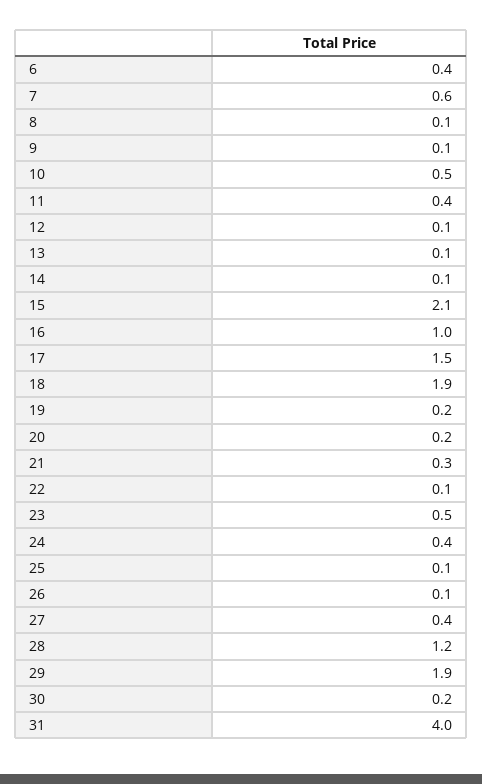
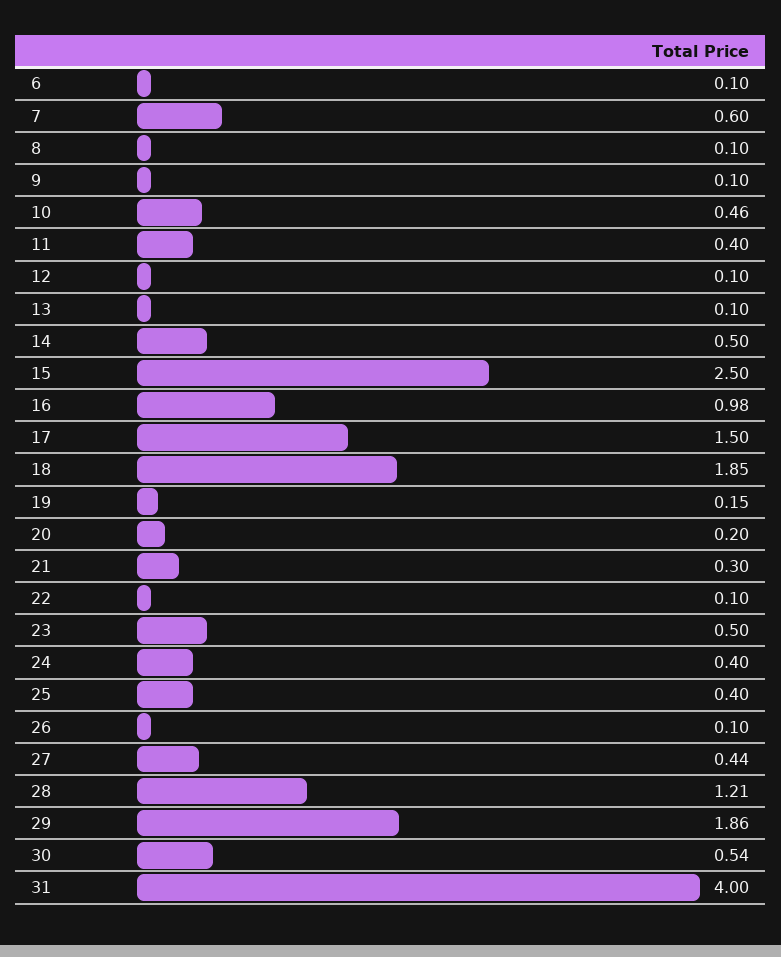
  {
-   "6": 0.4,
+   "6": 0.1,
    "7": 0.6,
    "8": 0.1,
    "9": 0.1,
    "10": 0.46,
    "11": 0.4,
    "12": 0.1,
    "13": 0.1,
-   "14": 0.1,
+   "14": 0.5,
-   "15": 2.1,
+   "15": 2.5,
    "16": 0.98,
    "17": 1.5,
    "18": 1.85,
    "19": 0.15,
    "20": 0.2,
    "21": 0.3,
    "22": 0.1,
    "23": 0.5,
    "24": 0.4,
-   "25": 0.1,
+   "25": 0.4,
    "26": 0.1,
    "27": 0.44,
    "28": 1.21,
    "29": 1.86,
-   "30": 0.2,
+   "30": 0.54,
    "31": 4
  }

